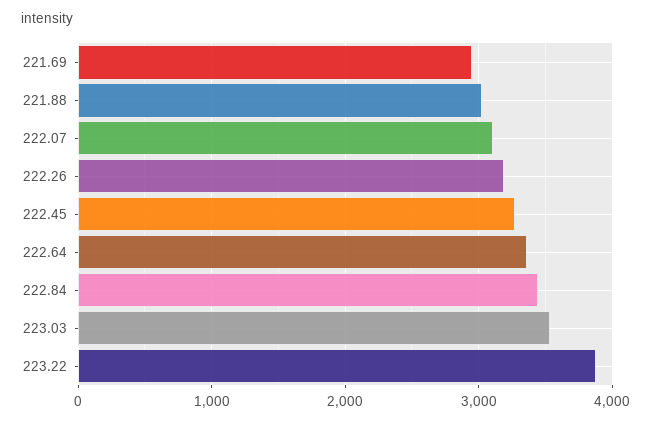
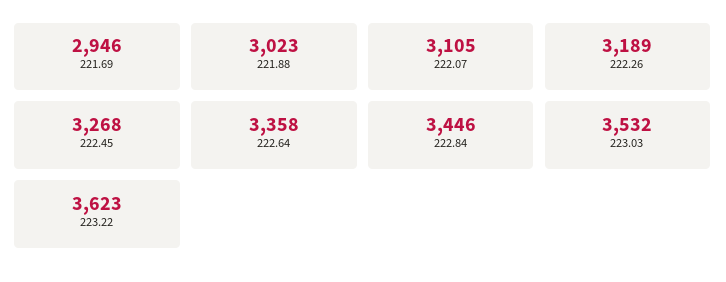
  {
    "221.69": 2946,
    "221.88": 3023,
    "222.07": 3105,
    "222.26": 3189,
    "222.45": 3268,
    "222.64": 3358,
    "222.84": 3446,
    "223.03": 3532,
-   "223.22": 3900
+   "223.22": 3623
  }

